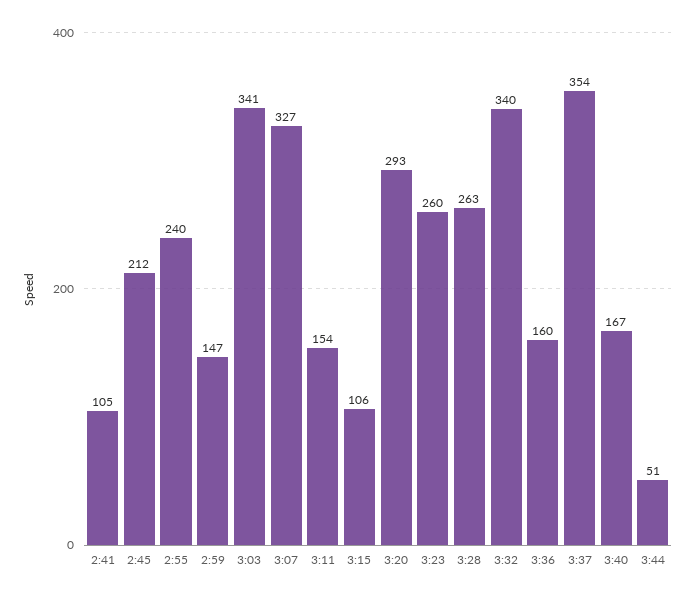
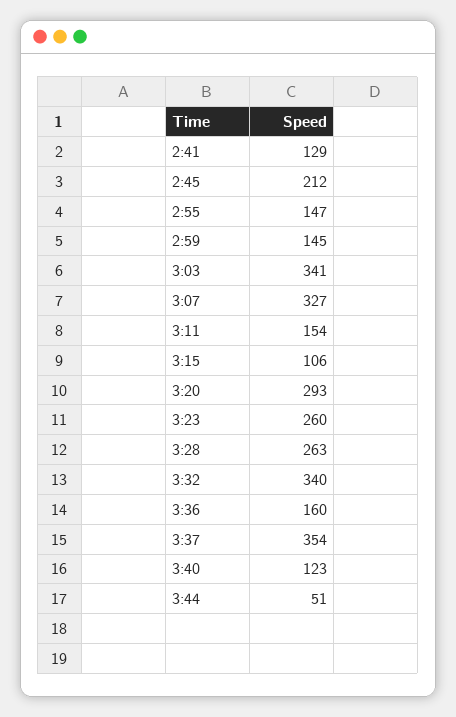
  {
-   "2:41": 105,
+   "2:41": 129,
    "2:45": 212,
-   "2:55": 240,
+   "2:55": 147,
-   "2:59": 147,
+   "2:59": 145,
    "3:03": 341,
    "3:07": 327,
    "3:11": 154,
    "3:15": 106,
    "3:20": 293,
    "3:23": 260,
    "3:28": 263,
    "3:32": 340,
    "3:36": 160,
    "3:37": 354,
-   "3:40": 167,
+   "3:40": 123,
    "3:44": 51
  }

